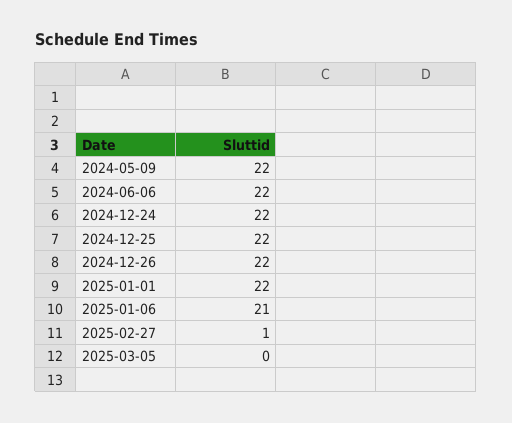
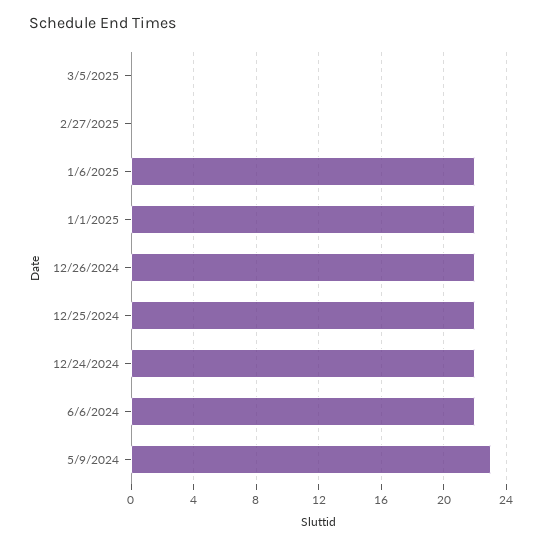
  {
-   "2024-05-09": 22,
+   "2024-05-09": 23,
    "2024-06-06": 22,
    "2024-12-24": 22,
    "2024-12-25": 22,
    "2024-12-26": 22,
    "2025-01-01": 22,
-   "2025-01-06": 21,
+   "2025-01-06": 22,
-   "2025-02-27": 1,
+   "2025-02-27": 0,
    "2025-03-05": 0
  }

